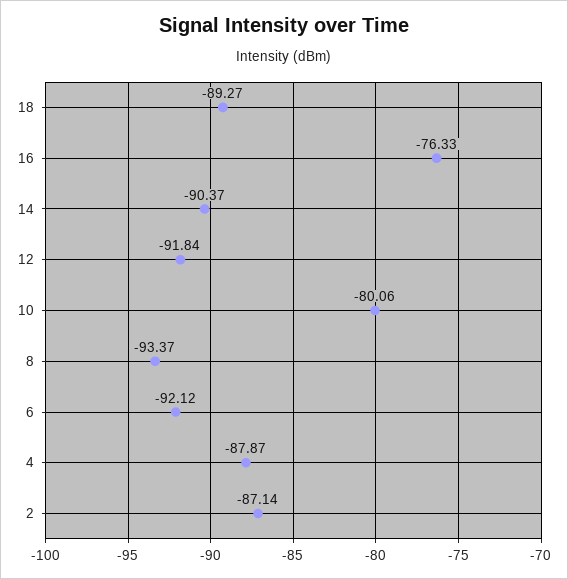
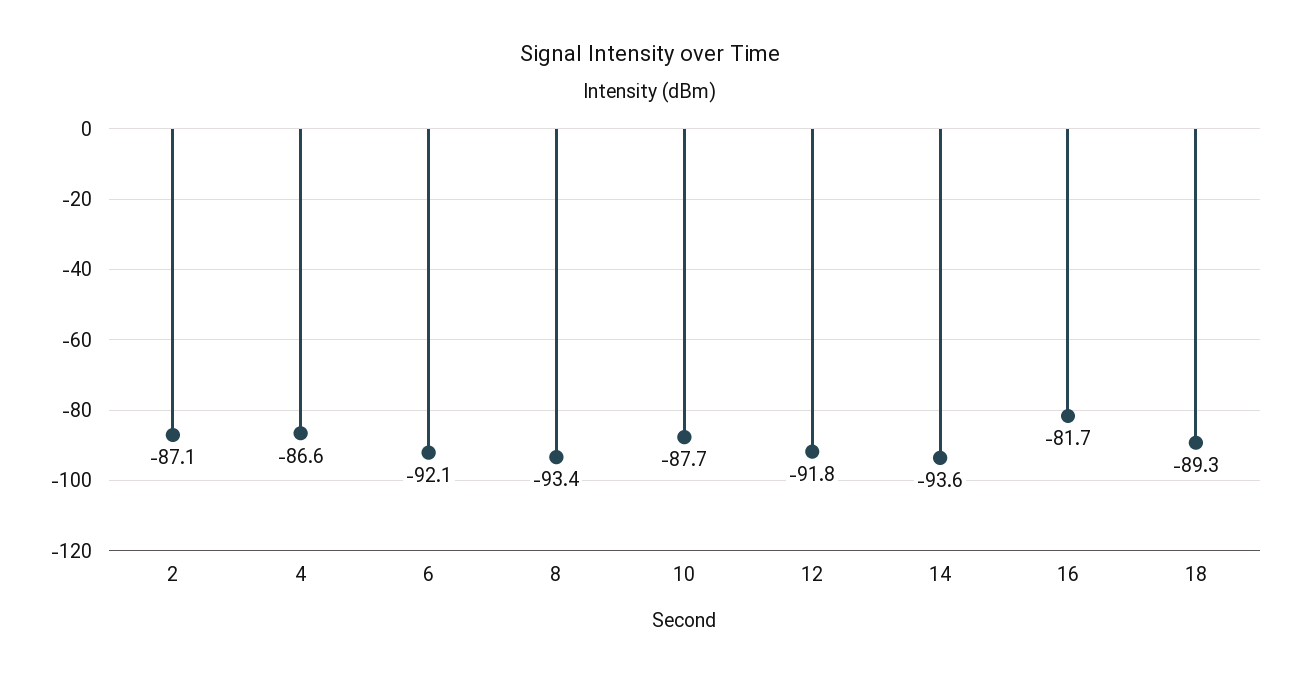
  {
    "18": -89.27,
-   "16": -76.33,
+   "16": -81.7,
-   "14": -90.37,
+   "14": -93.6,
    "12": -91.84,
-   "10": -80.06,
+   "10": -87.7,
    "8": -93.37,
    "6": -92.12,
-   "4": -87.87,
+   "4": -86.6,
    "2": -87.14
  }

